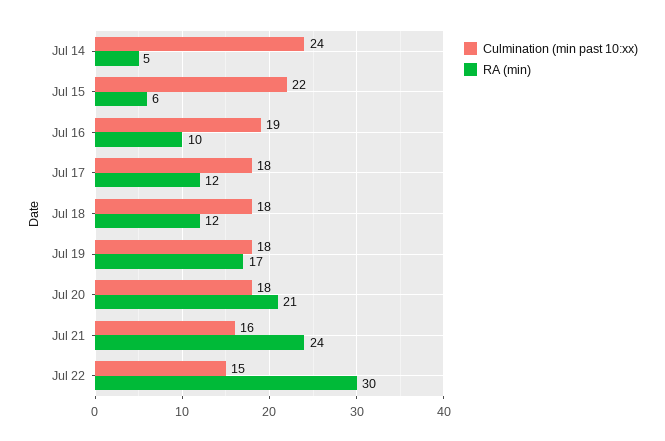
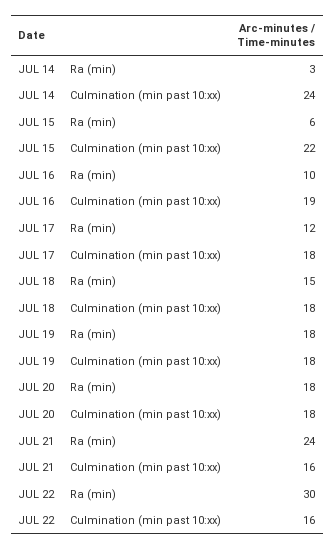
  {
    "Culmination (min past 10:xx)": {
      "Jul 14": 24,
      "Jul 15": 22,
      "Jul 16": 19,
      "Jul 17": 18,
      "Jul 18": 18,
      "Jul 19": 18,
      "Jul 20": 18,
      "Jul 21": 16,
-     "Jul 22": 15
+     "Jul 22": 16
    },
    "RA (min)": {
-     "Jul 14": 5,
+     "Jul 14": 3,
      "Jul 15": 6,
      "Jul 16": 10,
      "Jul 17": 12,
-     "Jul 18": 12,
+     "Jul 18": 15,
-     "Jul 19": 17,
+     "Jul 19": 18,
-     "Jul 20": 21,
+     "Jul 20": 18,
      "Jul 21": 24,
      "Jul 22": 30
    }
  }

